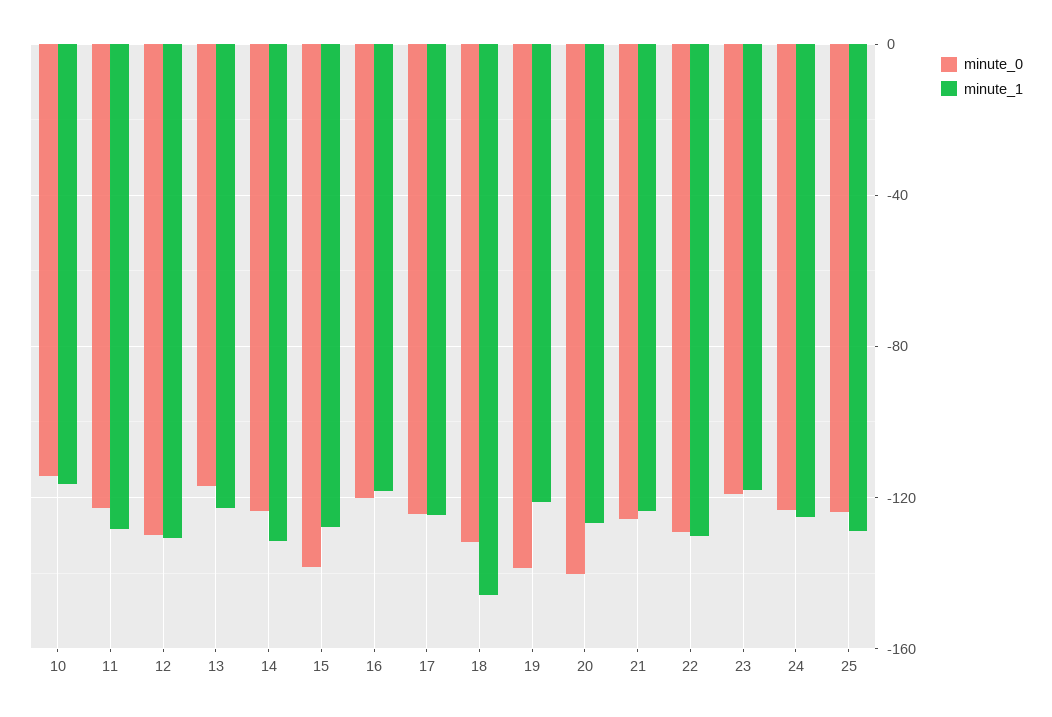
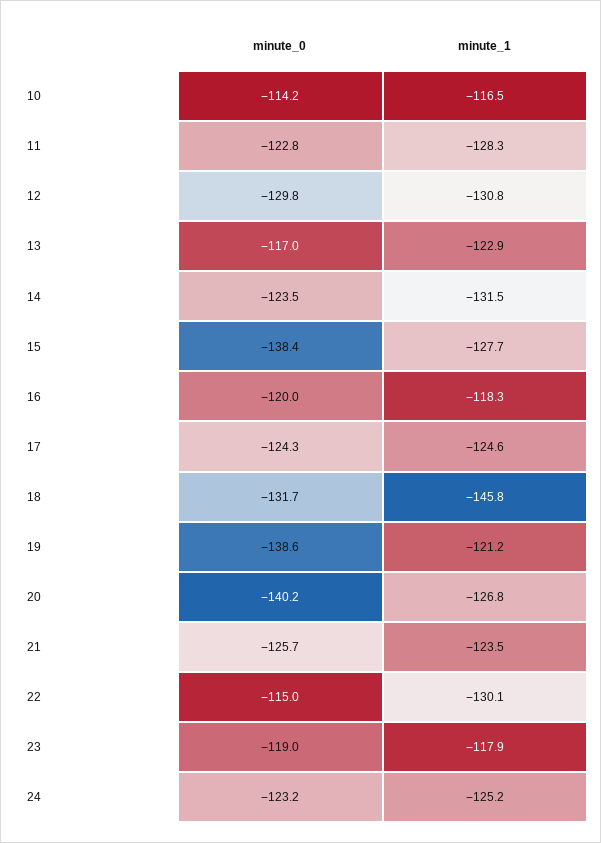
  {
    "minute_0": {
      "10": -114.2,
      "11": -122.8,
      "12": -129.8,
      "13": -117,
      "14": -123.5,
      "15": -138.4,
      "16": -120,
      "17": -124.3,
      "18": -131.7,
      "19": -138.6,
      "20": -140.2,
      "21": -125.7,
-     "22": -130,
+     "22": -115,
      "23": -119,
-     "24": -123.2,
+     "24": -123.2
-     "25": -125
    },
    "minute_1": {
      "10": -116.5,
      "11": -128.3,
      "12": -130.8,
      "13": -122.9,
      "14": -131.5,
      "15": -127.7,
      "16": -118.3,
      "17": -124.6,
      "18": -145.8,
      "19": -121.2,
      "20": -126.8,
      "21": -123.5,
      "22": -130.1,
      "23": -117.9,
-     "24": -125.2,
+     "24": -125.2
-     "25": -130
    }
  }

